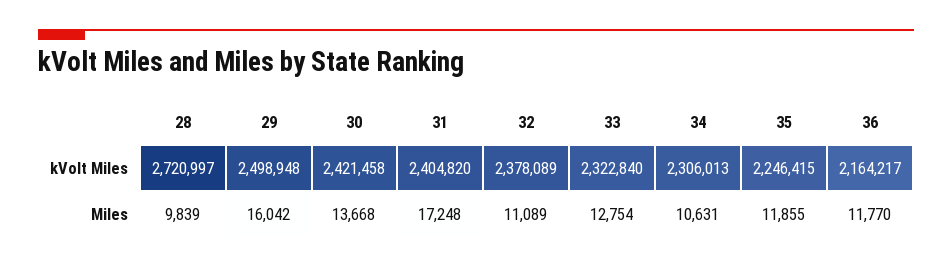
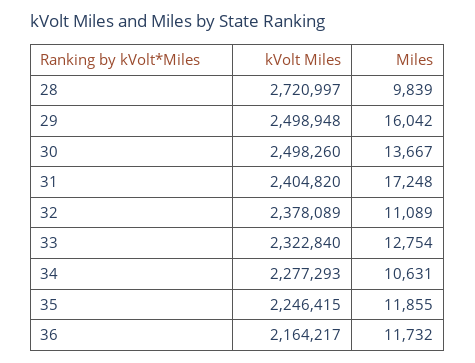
  {
    "28": {
      "kVolt Miles": 2720997,
      "Miles": 9839
    },
    "29": {
      "kVolt Miles": 2498948,
      "Miles": 16042
    },
    "30": {
-     "kVolt Miles": 2421458,
+     "kVolt Miles": 2498260,
-     "Miles": 13668
+     "Miles": 13667
    },
    "31": {
      "kVolt Miles": 2404820,
      "Miles": 17248
    },
    "32": {
      "kVolt Miles": 2378089,
      "Miles": 11089
    },
    "33": {
      "kVolt Miles": 2322840,
      "Miles": 12754
    },
    "34": {
-     "kVolt Miles": 2306013,
+     "kVolt Miles": 2277293,
      "Miles": 10631
    },
    "35": {
      "kVolt Miles": 2246415,
      "Miles": 11855
    },
    "36": {
      "kVolt Miles": 2164217,
-     "Miles": 11770
+     "Miles": 11732
    }
  }

